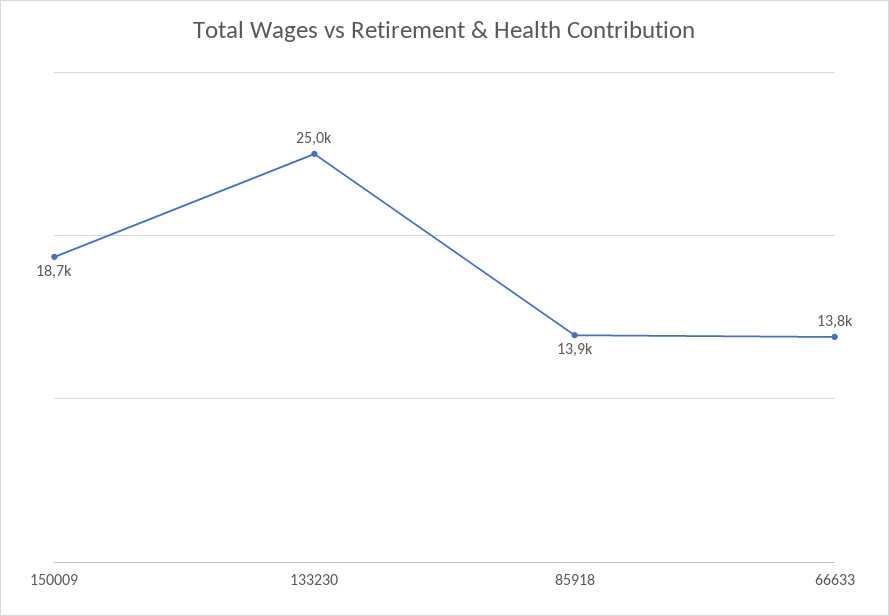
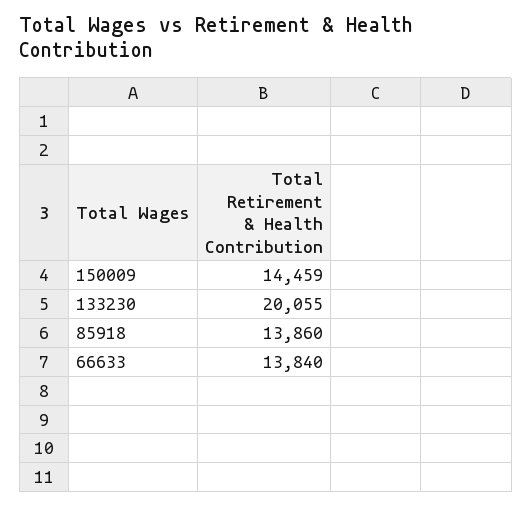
  {
-   "150009": 18700,
+   "150009": 14459,
-   "133230": 25000,
+   "133230": 20055,
    "85918": 13860,
    "66633": 13840
  }

